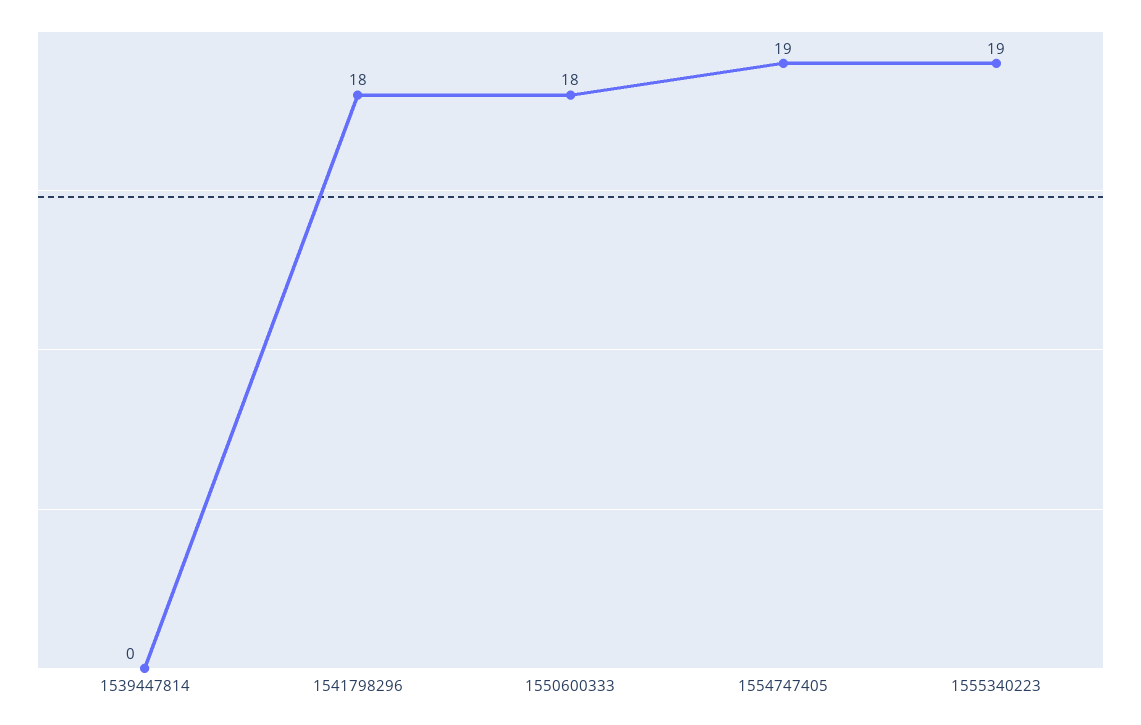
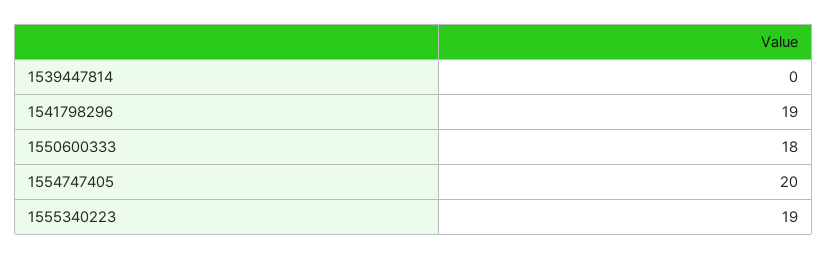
  {
    "1539447814": 0,
-   "1541798296": 18,
+   "1541798296": 19,
    "1550600333": 18,
-   "1554747405": 19,
+   "1554747405": 20,
    "1555340223": 19
  }

